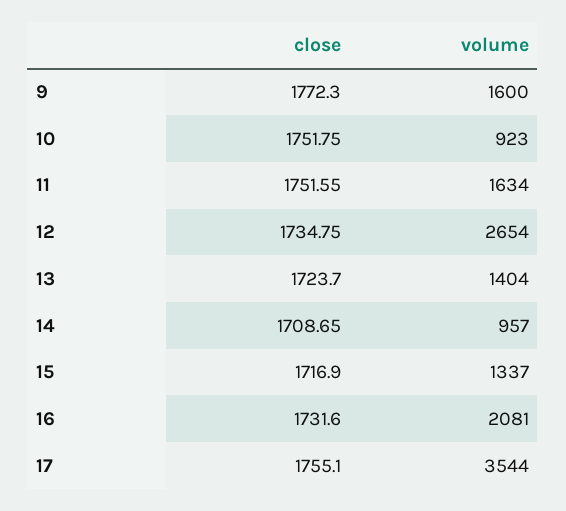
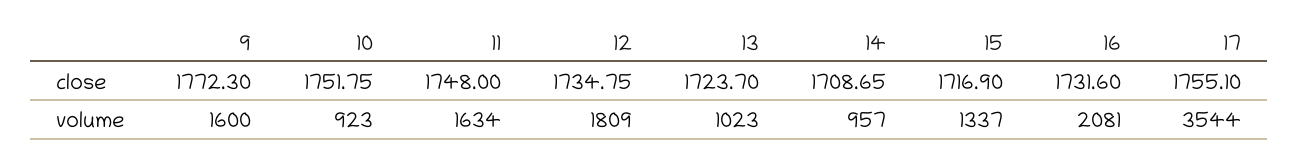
  {
    "close": {
      "9": 1772.3,
      "10": 1751.75,
-     "11": 1751.55,
+     "11": 1748,
      "12": 1734.75,
      "13": 1723.7,
      "14": 1708.65,
      "15": 1716.9,
      "16": 1731.6,
      "17": 1755.1
    },
    "volume": {
      "9": 1600,
      "10": 923,
      "11": 1634,
-     "12": 2654,
+     "12": 1809,
-     "13": 1404,
+     "13": 1023,
      "14": 957,
      "15": 1337,
      "16": 2081,
      "17": 3544
    }
  }

